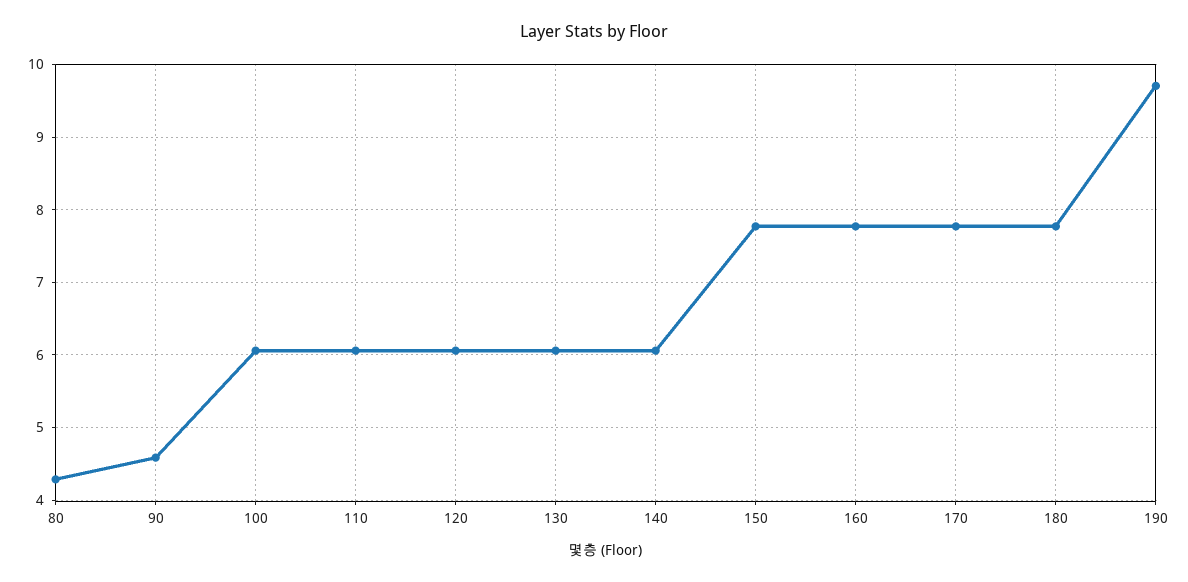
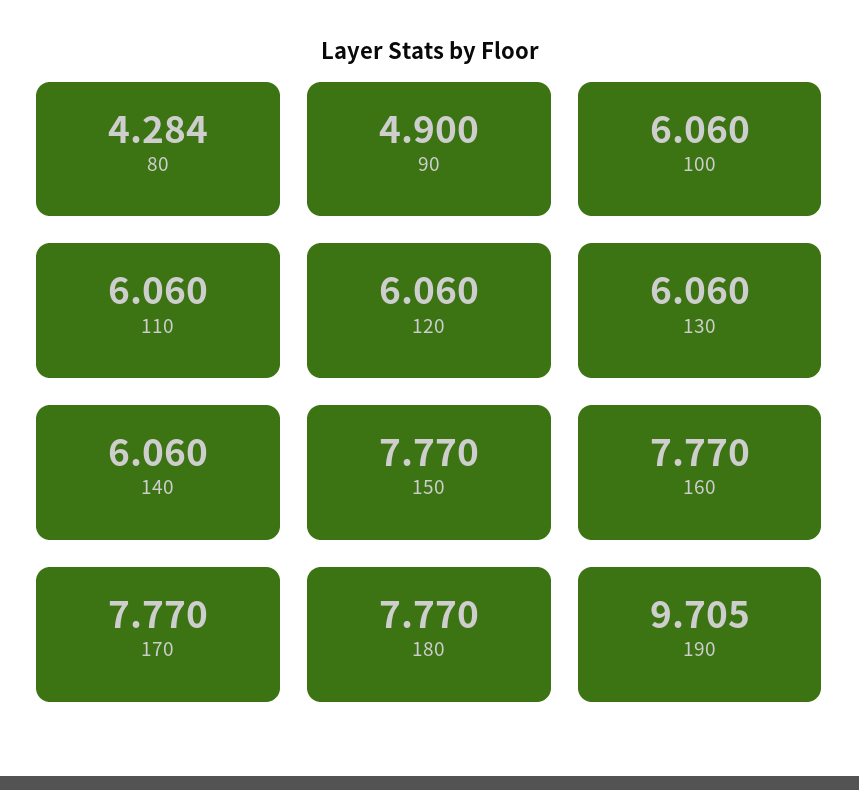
  {
    "80": 4.284,
-   "90": 4.6,
+   "90": 4.9,
    "100": 6.06,
    "110": 6.06,
    "120": 6.06,
    "130": 6.06,
    "140": 6.06,
    "150": 7.77,
    "160": 7.77,
    "170": 7.77,
    "180": 7.77,
    "190": 9.705
  }

